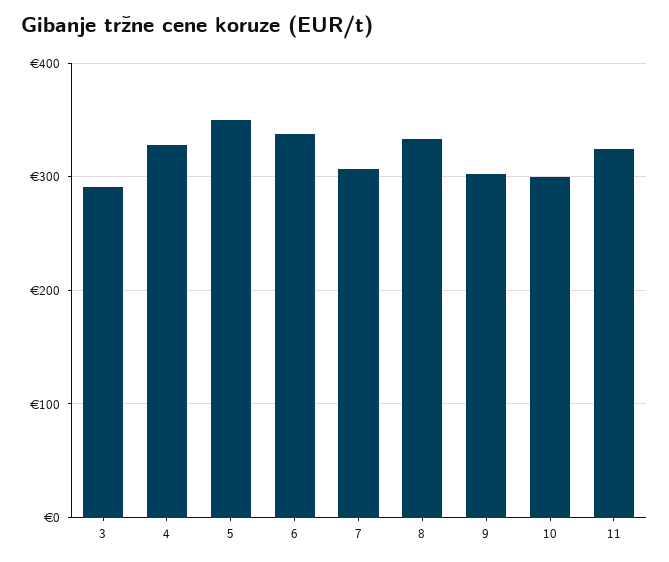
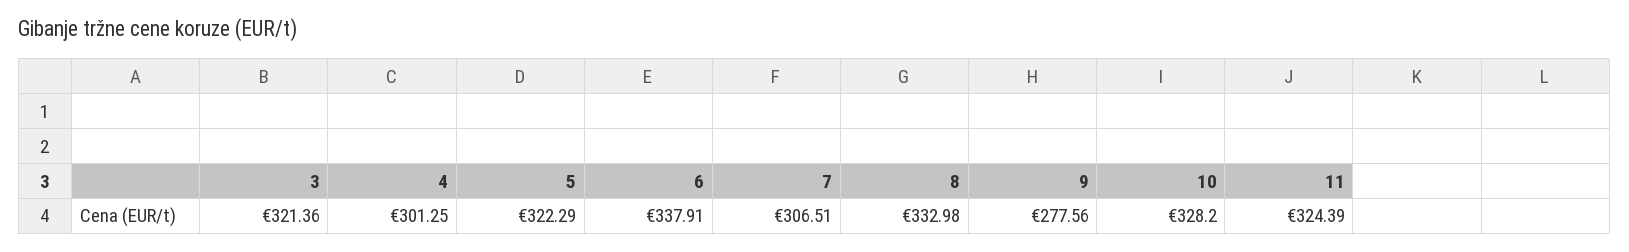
  {
-   "3": 290,
+   "3": 321.36,
-   "4": 330,
+   "4": 301.25,
-   "5": 350,
+   "5": 322.29,
    "6": 337.91,
    "7": 306.51,
    "8": 332.98,
-   "9": 300,
+   "9": 277.56,
-   "10": 300,
+   "10": 328.2,
    "11": 324.39
  }

